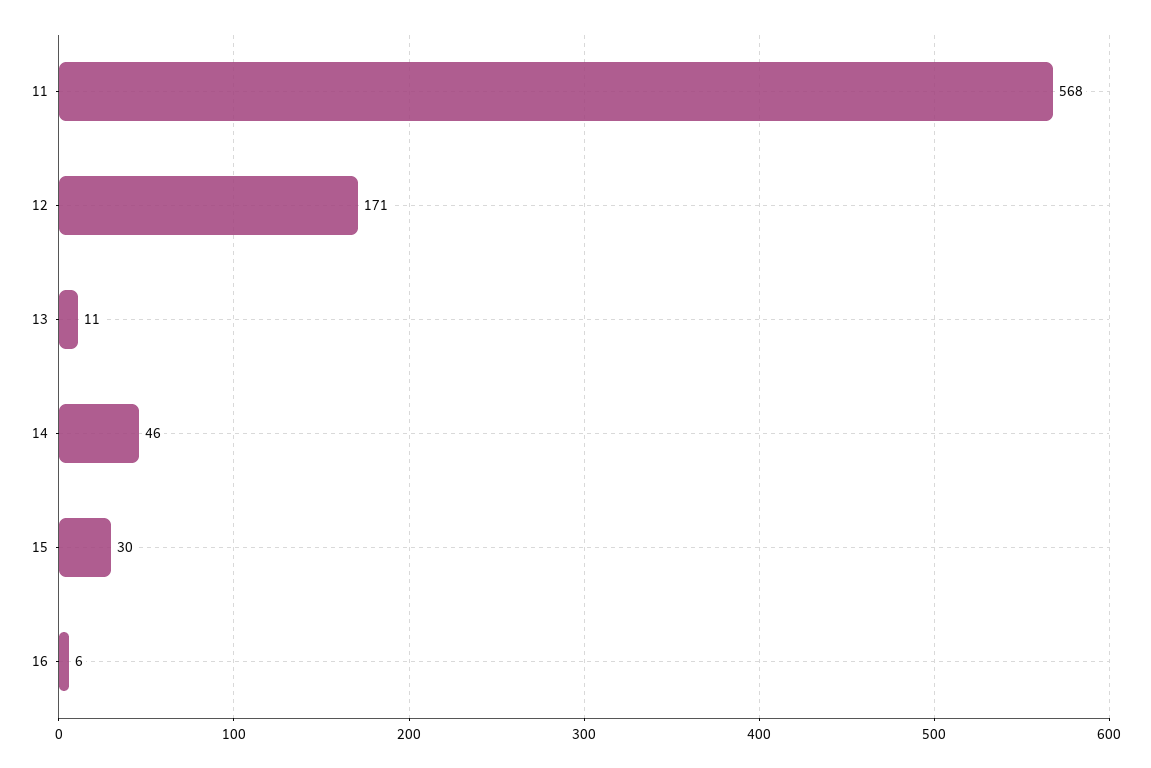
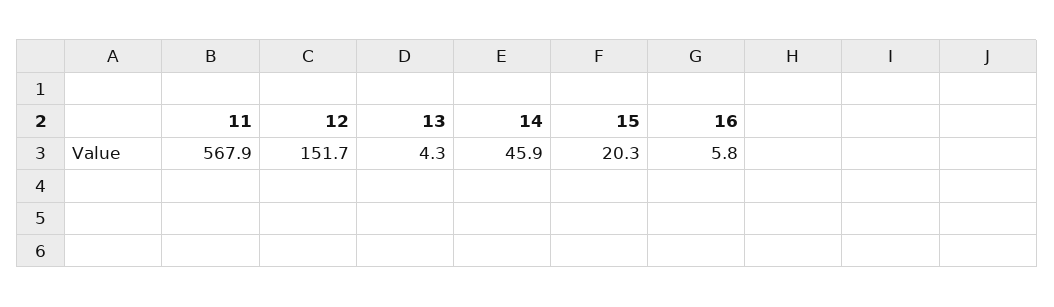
  {
    "11": 567.9,
-   "12": 171,
+   "12": 151.7,
-   "13": 11,
+   "13": 4.3,
    "14": 45.9,
-   "15": 30,
+   "15": 20.3,
    "16": 5.8
  }

